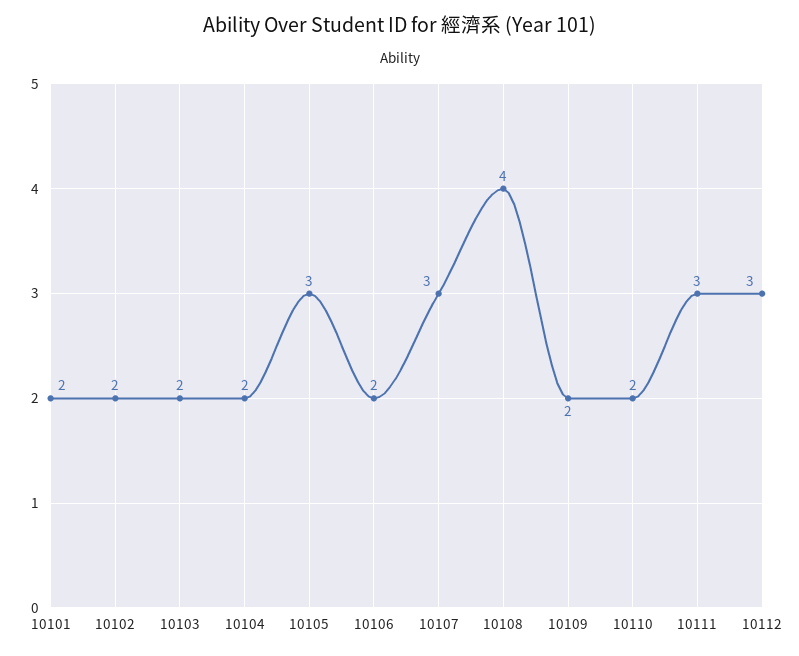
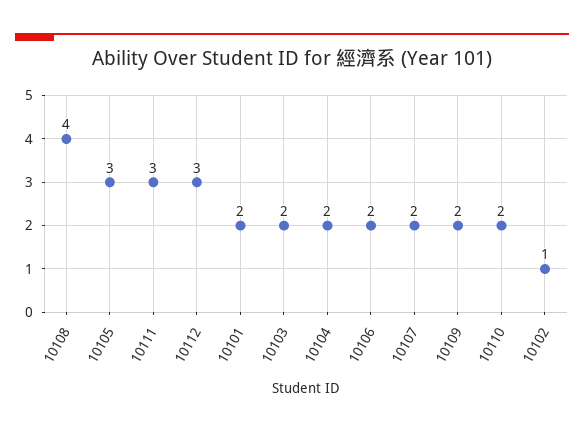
  {
    "10101": 2,
-   "10102": 2,
+   "10102": 1,
    "10103": 2,
    "10104": 2,
    "10105": 3,
    "10106": 2,
-   "10107": 3,
+   "10107": 2,
    "10108": 4,
    "10109": 2,
    "10110": 2,
    "10111": 3,
    "10112": 3
  }

